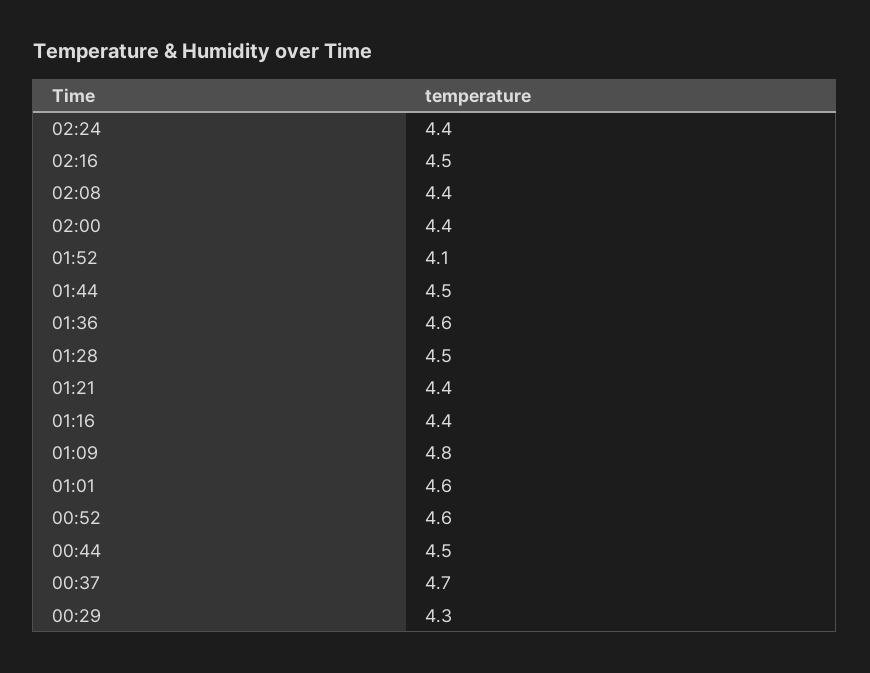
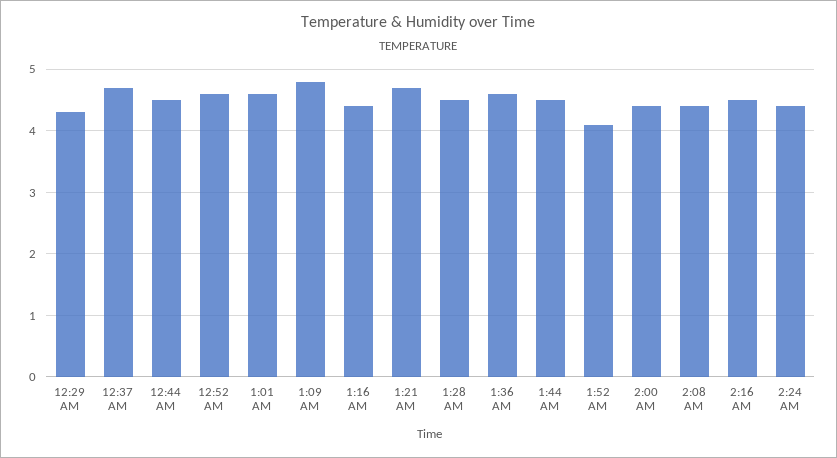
  {
    "02:24": 4.4,
    "02:16": 4.5,
    "02:08": 4.4,
    "02:00": 4.4,
    "01:52": 4.1,
    "01:44": 4.5,
    "01:36": 4.6,
    "01:28": 4.5,
-   "01:21": 4.4,
+   "01:21": 4.7,
    "01:16": 4.4,
    "01:09": 4.8,
    "01:01": 4.6,
    "00:52": 4.6,
    "00:44": 4.5,
    "00:37": 4.7,
    "00:29": 4.3
  }

